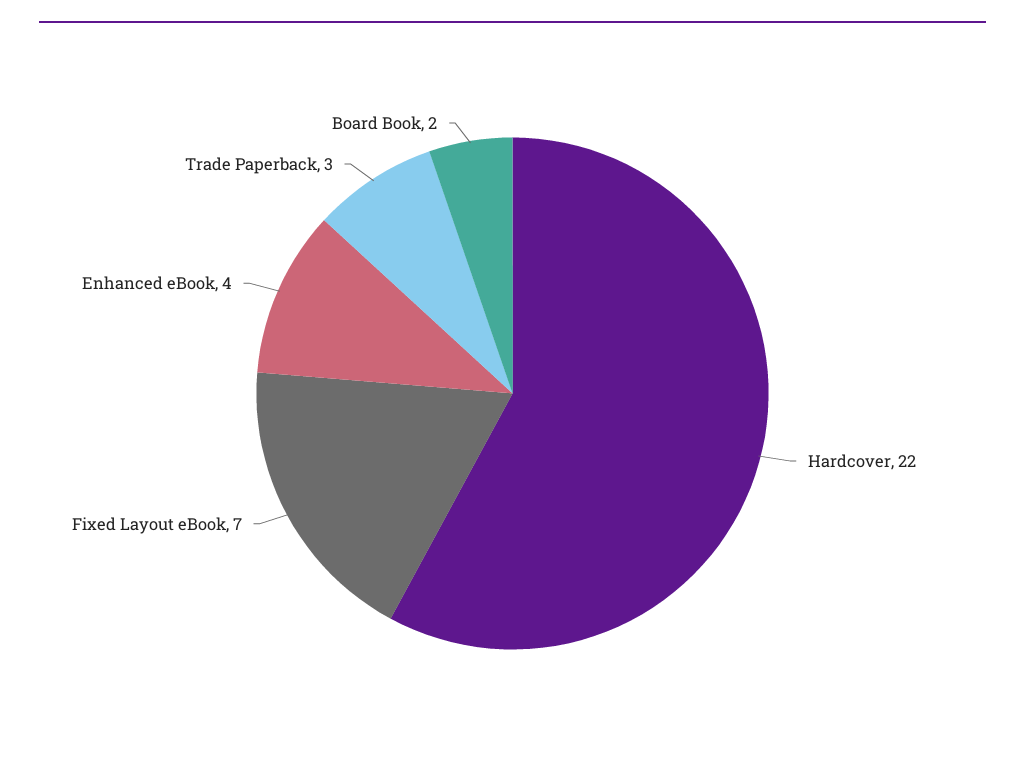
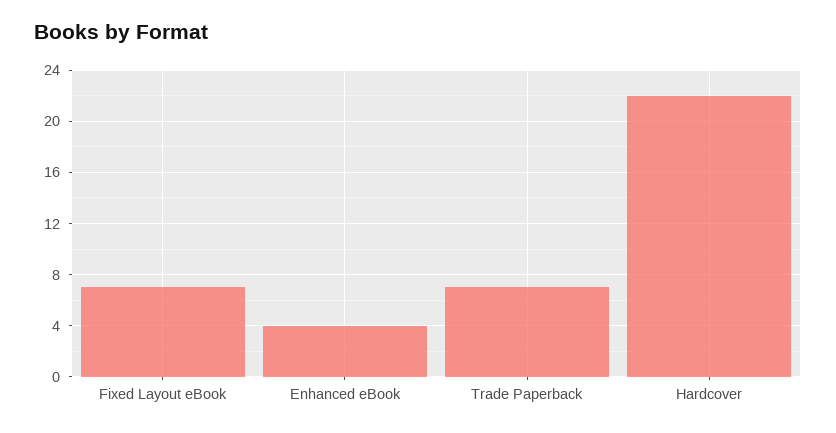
  {
    "Hardcover": 22,
    "Fixed Layout eBook": 7,
    "Enhanced eBook": 4,
-   "Trade Paperback": 3,
+   "Trade Paperback": 7
-   "Board Book": 2
  }

